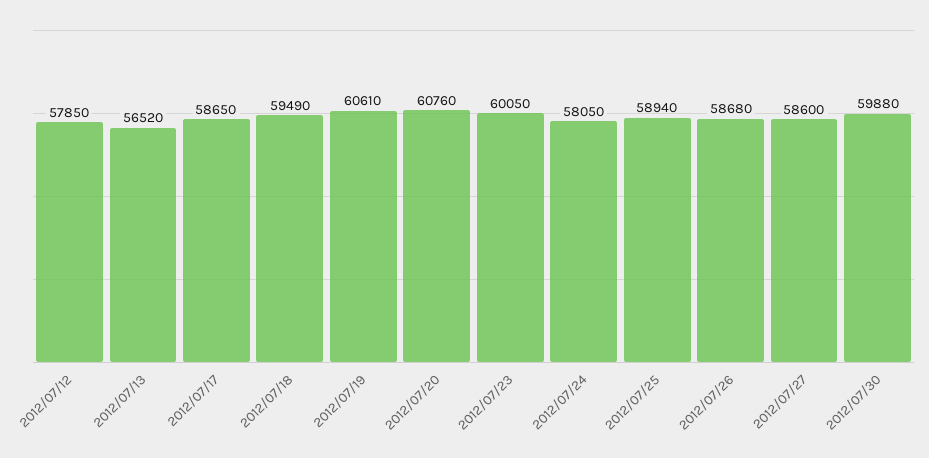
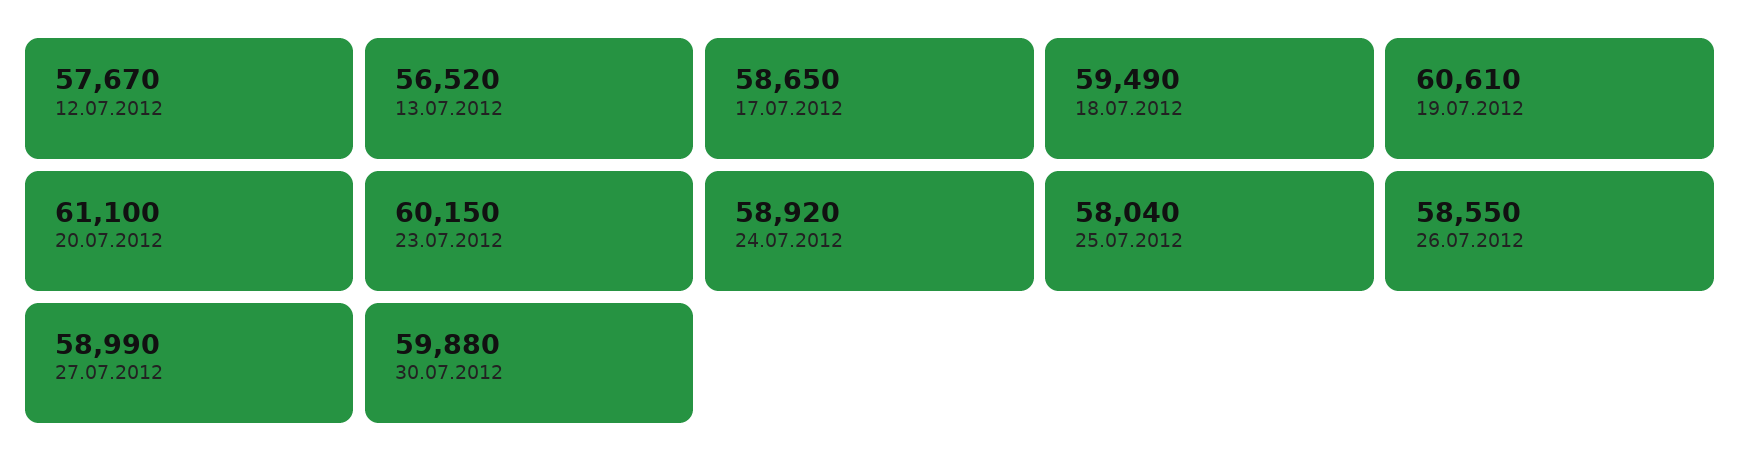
  {
-   "2012/07/12": 57850,
+   "2012/07/12": 57670,
    "2012/07/13": 56520,
    "2012/07/17": 58650,
    "2012/07/18": 59490,
    "2012/07/19": 60610,
-   "2012/07/20": 60760,
+   "2012/07/20": 61100,
-   "2012/07/23": 60050,
+   "2012/07/23": 60150,
-   "2012/07/24": 58050,
+   "2012/07/24": 58920,
-   "2012/07/25": 58940,
+   "2012/07/25": 58040,
-   "2012/07/26": 58680,
+   "2012/07/26": 58550,
-   "2012/07/27": 58600,
+   "2012/07/27": 58990,
    "2012/07/30": 59880
  }

